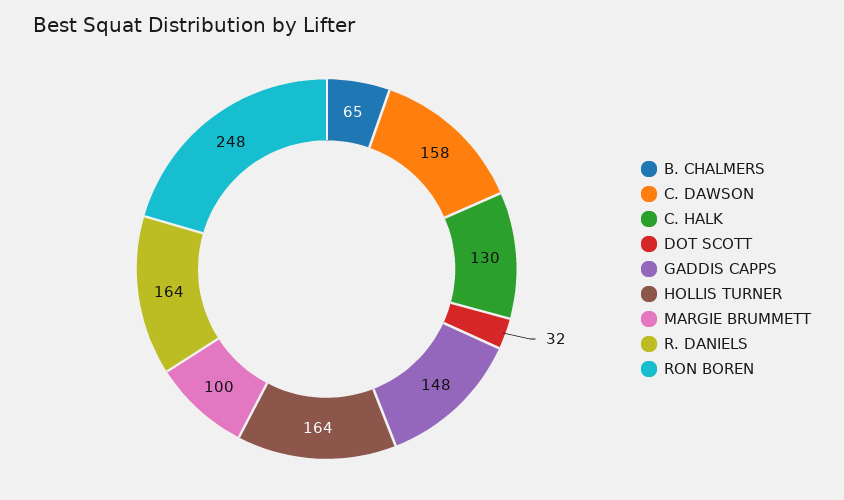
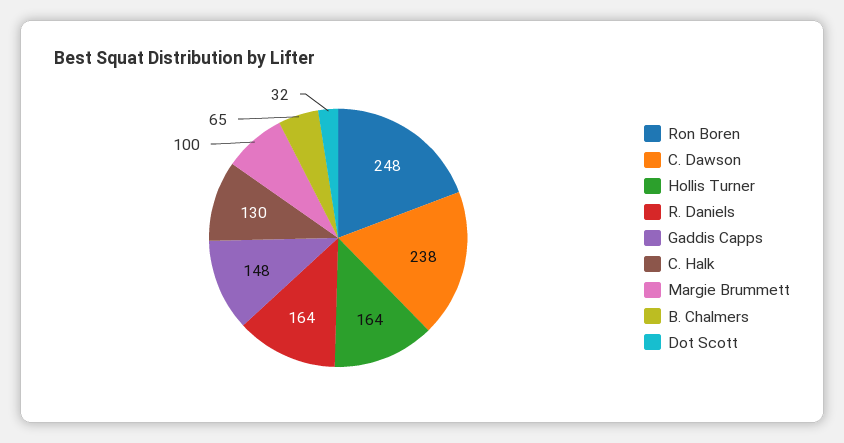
  {
    "B. CHALMERS": 65,
-   "C. DAWSON": 158,
+   "C. DAWSON": 238,
    "C. HALK": 130,
    "DOT SCOTT": 32,
    "GADDIS CAPPS": 148,
    "HOLLIS TURNER": 164,
    "MARGIE BRUMMETT": 100,
    "R. DANIELS": 164,
    "RON BOREN": 248
  }

